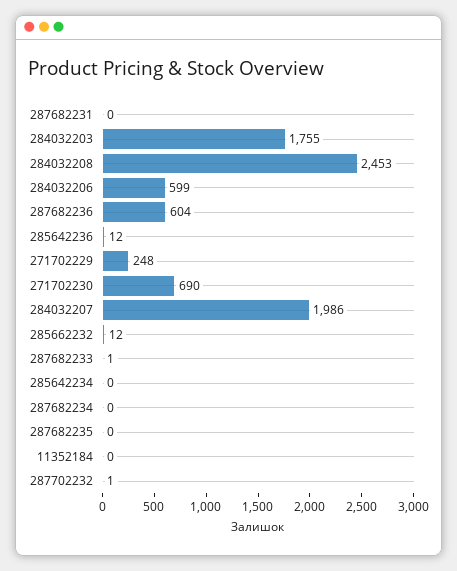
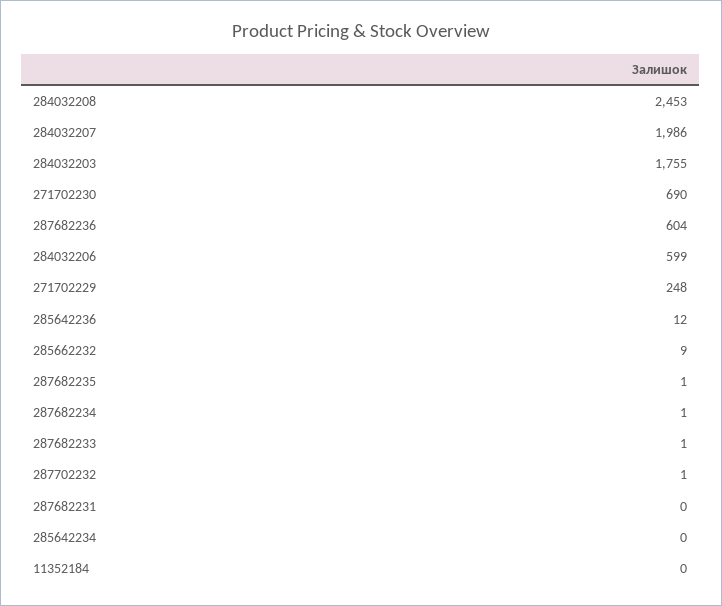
  {
    "287682231": 0,
    "284032203": 1755,
    "284032208": 2453,
    "284032206": 599,
    "287682236": 604,
    "285642236": 12,
    "271702229": 248,
    "271702230": 690,
    "284032207": 1986,
-   "285662232": 12,
+   "285662232": 9,
    "287682233": 1,
    "285642234": 0,
-   "287682234": 0,
+   "287682234": 1,
-   "287682235": 0,
+   "287682235": 1,
    "11352184": 0,
    "287702232": 1
  }

